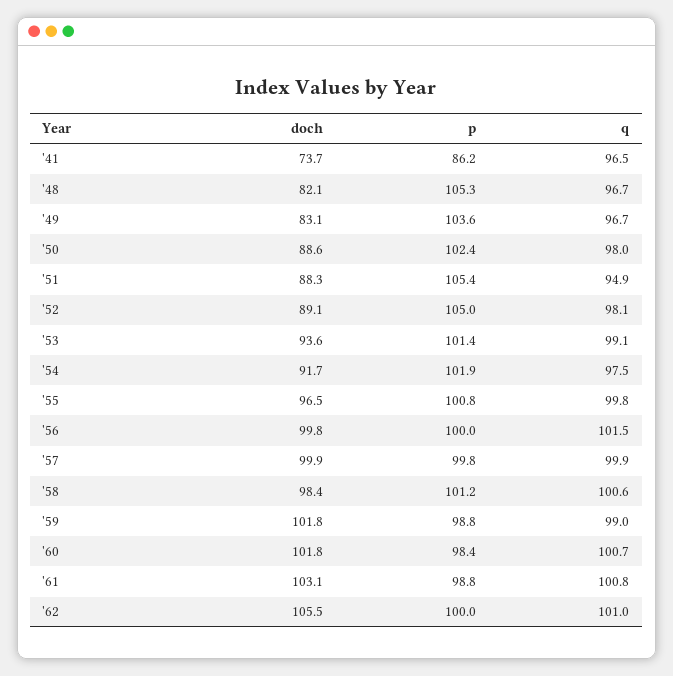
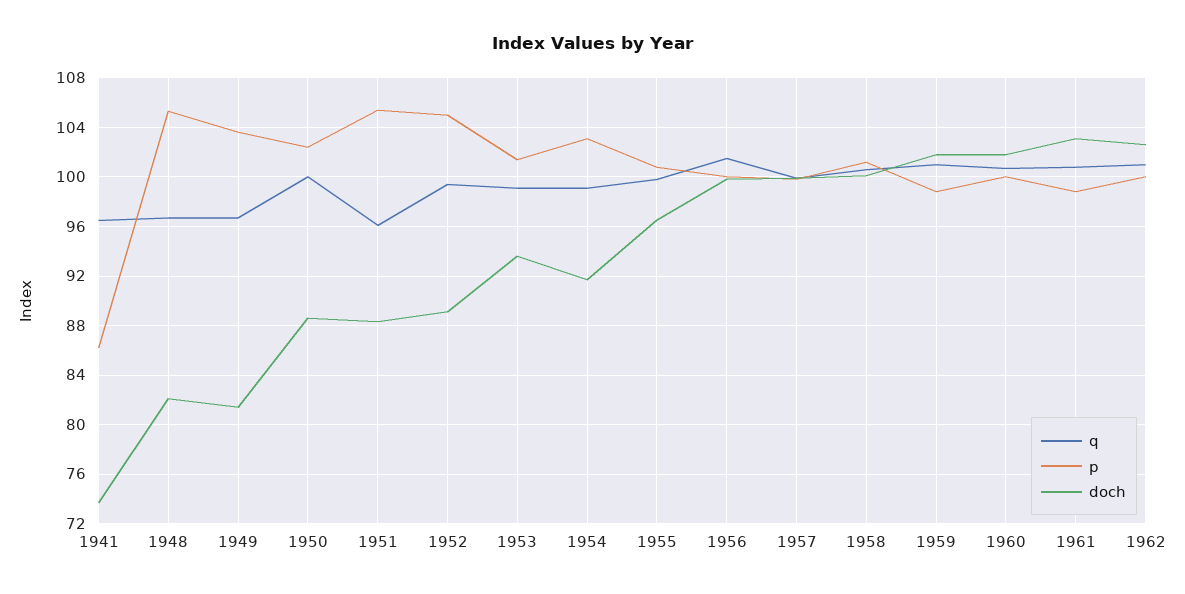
  {
    "doch": {
      "'41": 73.7,
      "'48": 82.1,
-     "'49": 83.1,
+     "'49": 81.5,
      "'50": 88.6,
      "'51": 88.3,
      "'52": 89.1,
      "'53": 93.6,
      "'54": 91.7,
      "'55": 96.5,
      "'56": 99.8,
      "'57": 99.9,
-     "'58": 98.4,
+     "'58": 100,
      "'59": 101.8,
      "'60": 101.8,
      "'61": 103.1,
-     "'62": 105.5
+     "'62": 102.5
    },
    "p": {
      "'41": 86.2,
      "'48": 105.3,
      "'49": 103.6,
      "'50": 102.4,
      "'51": 105.4,
      "'52": 105,
      "'53": 101.4,
-     "'54": 101.9,
+     "'54": 103,
      "'55": 100.8,
      "'56": 100,
      "'57": 99.8,
      "'58": 101.2,
      "'59": 98.8,
-     "'60": 98.4,
+     "'60": 100,
      "'61": 98.8,
      "'62": 100
    },
    "q": {
      "'41": 96.5,
      "'48": 96.7,
      "'49": 96.7,
-     "'50": 98,
+     "'50": 100,
-     "'51": 94.9,
+     "'51": 96,
-     "'52": 98.1,
+     "'52": 99.5,
      "'53": 99.1,
-     "'54": 97.5,
+     "'54": 99,
      "'55": 99.8,
      "'56": 101.5,
      "'57": 99.9,
      "'58": 100.6,
-     "'59": 99,
+     "'59": 101,
      "'60": 100.7,
      "'61": 100.8,
      "'62": 101
    }
  }

